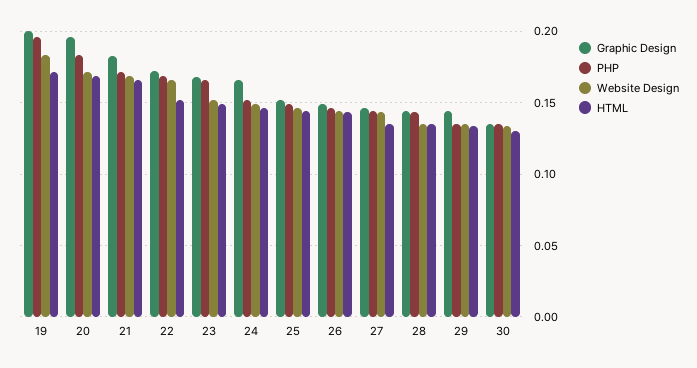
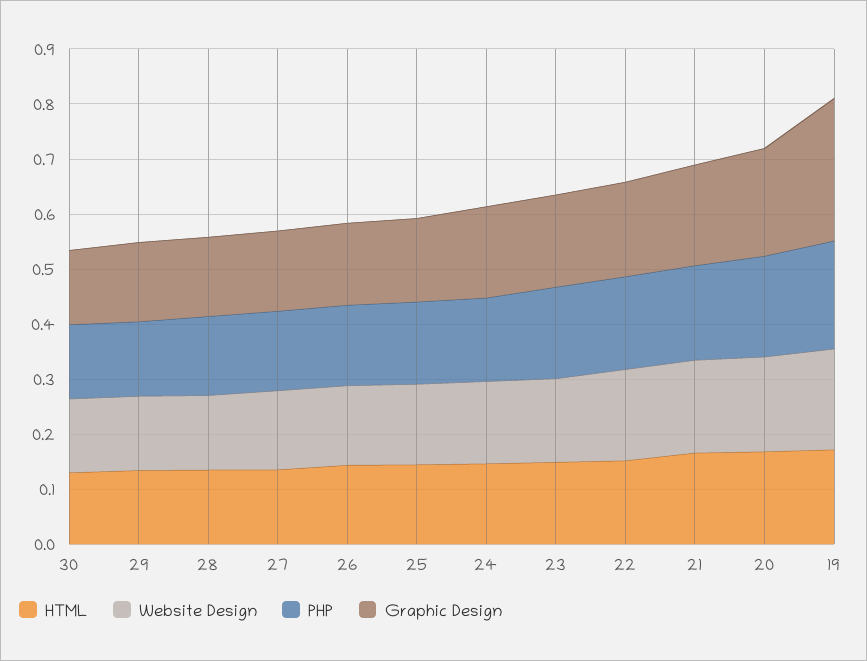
  {
    "Graphic Design": {
-     "19": 0.2,
+     "19": 0.26,
      "20": 0.195,
      "21": 0.185,
      "22": 0.17,
      "23": 0.17,
      "24": 0.165,
      "25": 0.15,
      "26": 0.15,
      "27": 0.145,
      "28": 0.145,
      "29": 0.145,
      "30": 0.135
    },
    "PHP": {
      "19": 0.195,
      "20": 0.185,
      "21": 0.17,
      "22": 0.17,
      "23": 0.165,
      "24": 0.15,
      "25": 0.15,
      "26": 0.145,
      "27": 0.145,
      "28": 0.145,
      "29": 0.135,
      "30": 0.135
    },
    "Website Design": {
      "19": 0.185,
      "20": 0.17,
      "21": 0.17,
      "22": 0.165,
      "23": 0.15,
      "24": 0.15,
      "25": 0.145,
      "26": 0.145,
      "27": 0.145,
      "28": 0.135,
      "29": 0.135,
      "30": 0.135
    },
    "HTML": {
      "19": 0.17,
      "20": 0.17,
      "21": 0.165,
      "22": 0.15,
      "23": 0.15,
      "24": 0.145,
      "25": 0.145,
      "26": 0.145,
      "27": 0.135,
      "28": 0.135,
      "29": 0.135,
      "30": 0.13
    }
  }

